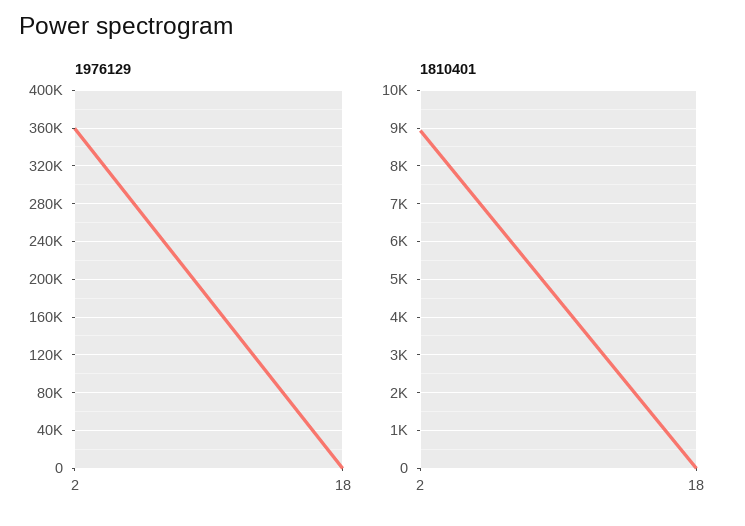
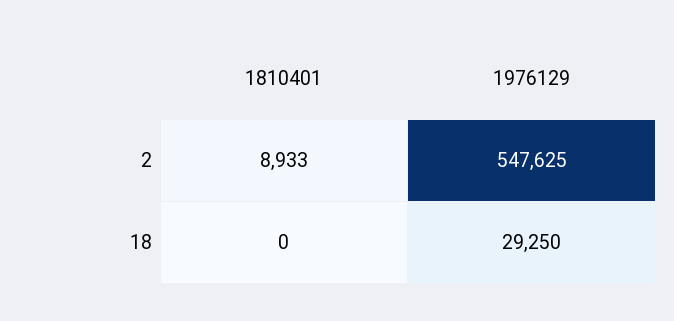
  {
    "1976129": {
-     "2": 360000,
+     "2": 547625,
-     "18": 0
+     "18": 29250
    },
    "1810401": {
      "2": 8933,
      "18": 0
    }
  }

